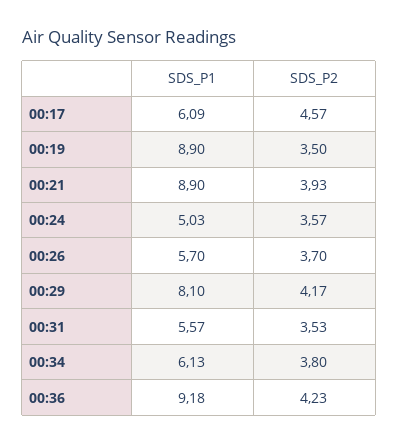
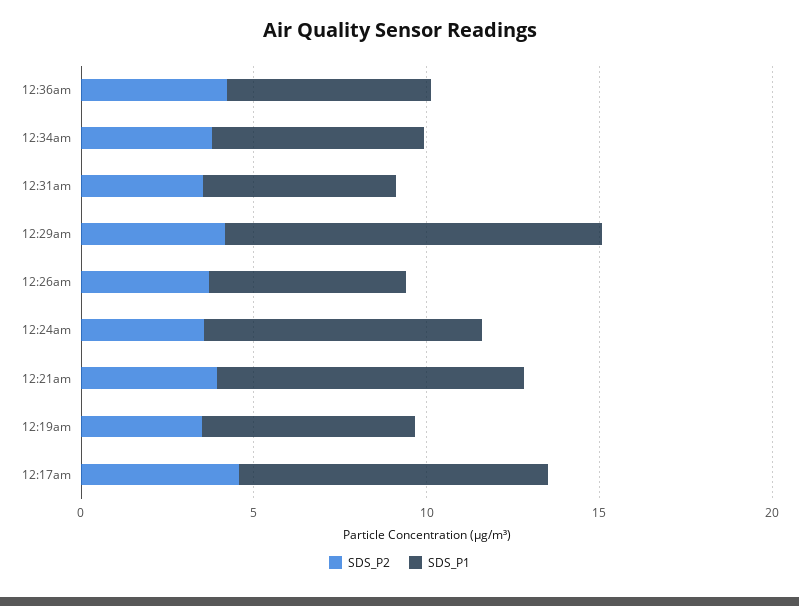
  {
    "SDS_P1": {
-     "00:17": 6.09,
+     "00:17": 9,
-     "00:19": 8.9,
+     "00:19": 6,
      "00:21": 8.9,
-     "00:24": 5.03,
+     "00:24": 8,
      "00:26": 5.7,
-     "00:29": 8.1,
+     "00:29": 11,
      "00:31": 5.57,
      "00:34": 6.13,
-     "00:36": 9.18
+     "00:36": 6
    },
    "SDS_P2": {
      "00:17": 4.57,
      "00:19": 3.5,
      "00:21": 3.93,
      "00:24": 3.57,
      "00:26": 3.7,
      "00:29": 4.17,
      "00:31": 3.53,
      "00:34": 3.8,
      "00:36": 4.23
    }
  }

